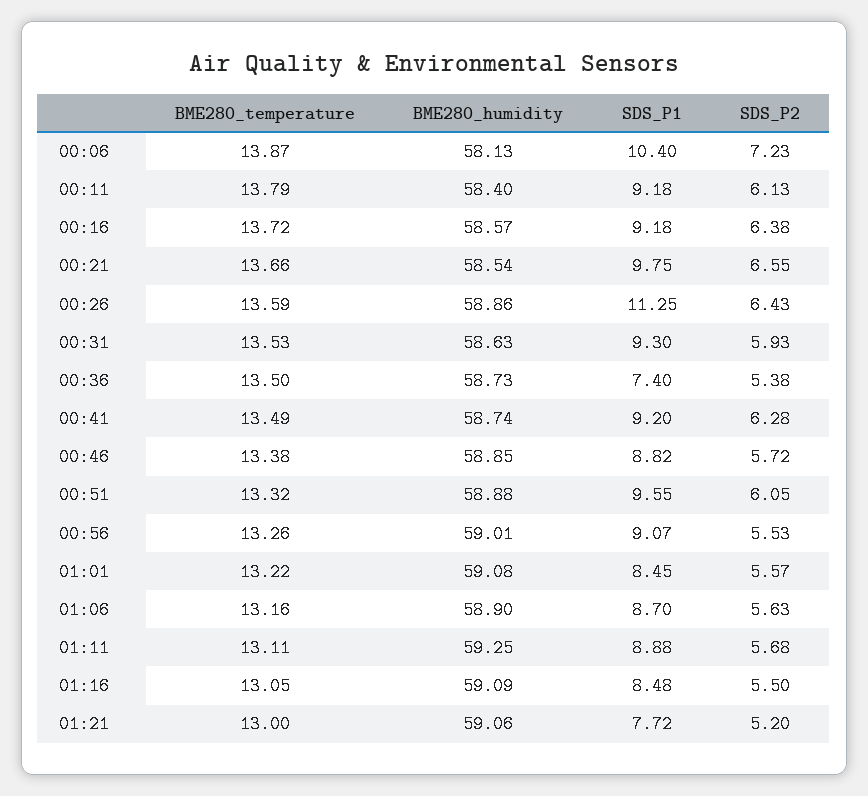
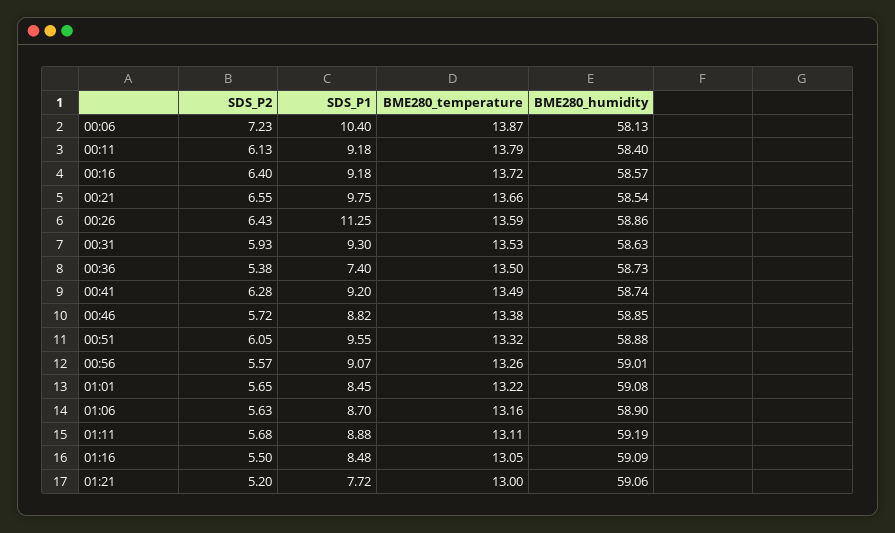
  {
    "BME280_temperature": {
      "00:06": 13.87,
      "00:11": 13.79,
      "00:16": 13.72,
      "00:21": 13.66,
      "00:26": 13.59,
      "00:31": 13.53,
      "00:36": 13.5,
      "00:41": 13.49,
      "00:46": 13.38,
      "00:51": 13.32,
      "00:56": 13.26,
      "01:01": 13.22,
      "01:06": 13.16,
      "01:11": 13.11,
      "01:16": 13.05,
      "01:21": 13
    },
    "BME280_humidity": {
      "00:06": 58.13,
      "00:11": 58.4,
      "00:16": 58.57,
      "00:21": 58.54,
      "00:26": 58.86,
      "00:31": 58.63,
      "00:36": 58.73,
      "00:41": 58.74,
      "00:46": 58.85,
      "00:51": 58.88,
      "00:56": 59.01,
      "01:01": 59.08,
      "01:06": 58.9,
-     "01:11": 59.25,
+     "01:11": 59.19,
      "01:16": 59.09,
      "01:21": 59.06
    },
    "SDS_P1": {
      "00:06": 10.4,
      "00:11": 9.18,
      "00:16": 9.18,
      "00:21": 9.75,
      "00:26": 11.25,
      "00:31": 9.3,
      "00:36": 7.4,
      "00:41": 9.2,
      "00:46": 8.82,
      "00:51": 9.55,
      "00:56": 9.07,
      "01:01": 8.45,
      "01:06": 8.7,
      "01:11": 8.88,
      "01:16": 8.48,
      "01:21": 7.72
    },
    "SDS_P2": {
      "00:06": 7.23,
      "00:11": 6.13,
-     "00:16": 6.38,
+     "00:16": 6.4,
      "00:21": 6.55,
      "00:26": 6.43,
      "00:31": 5.93,
      "00:36": 5.38,
      "00:41": 6.28,
      "00:46": 5.72,
      "00:51": 6.05,
-     "00:56": 5.53,
+     "00:56": 5.57,
-     "01:01": 5.57,
+     "01:01": 5.65,
      "01:06": 5.63,
      "01:11": 5.68,
      "01:16": 5.5,
      "01:21": 5.2
    }
  }

